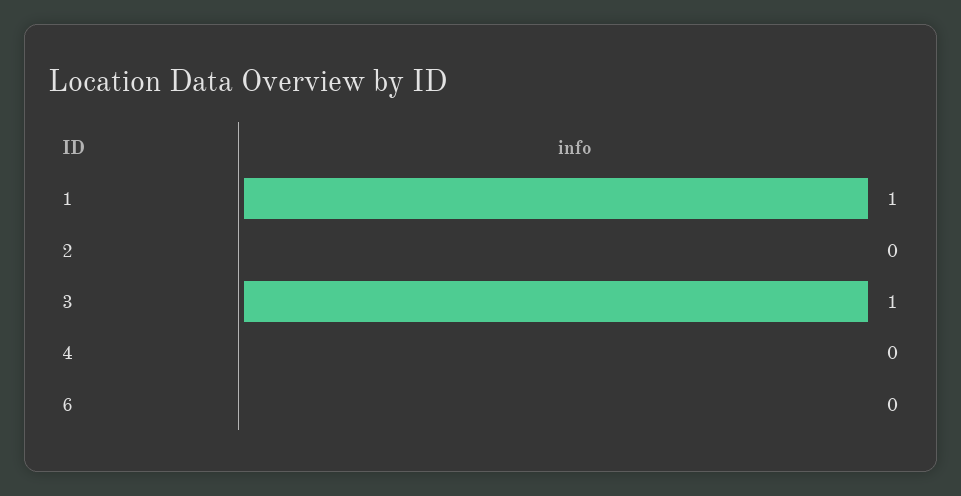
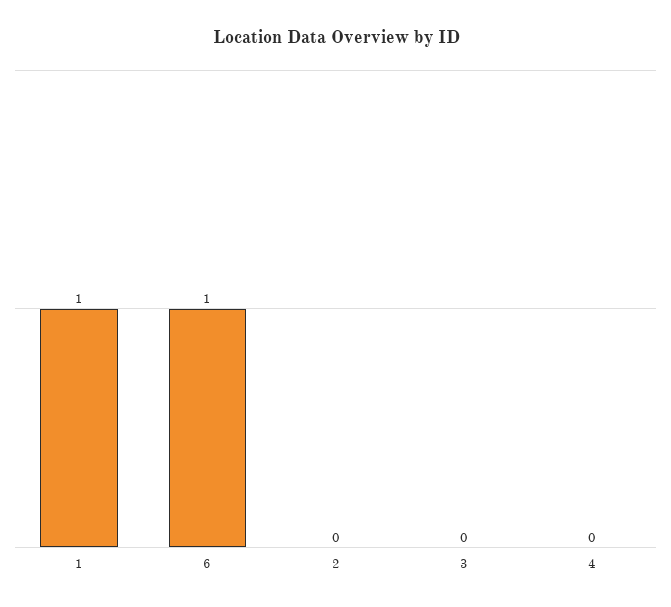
  {
    "1": 1,
    "2": 0,
-   "3": 1,
+   "3": 0,
    "4": 0,
-   "6": 0
+   "6": 1
  }

